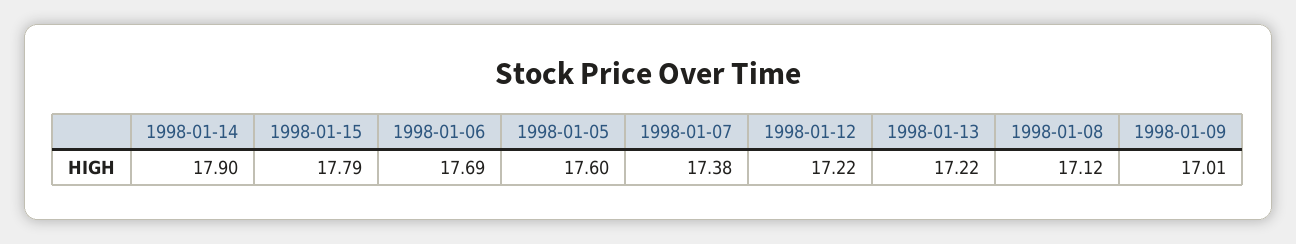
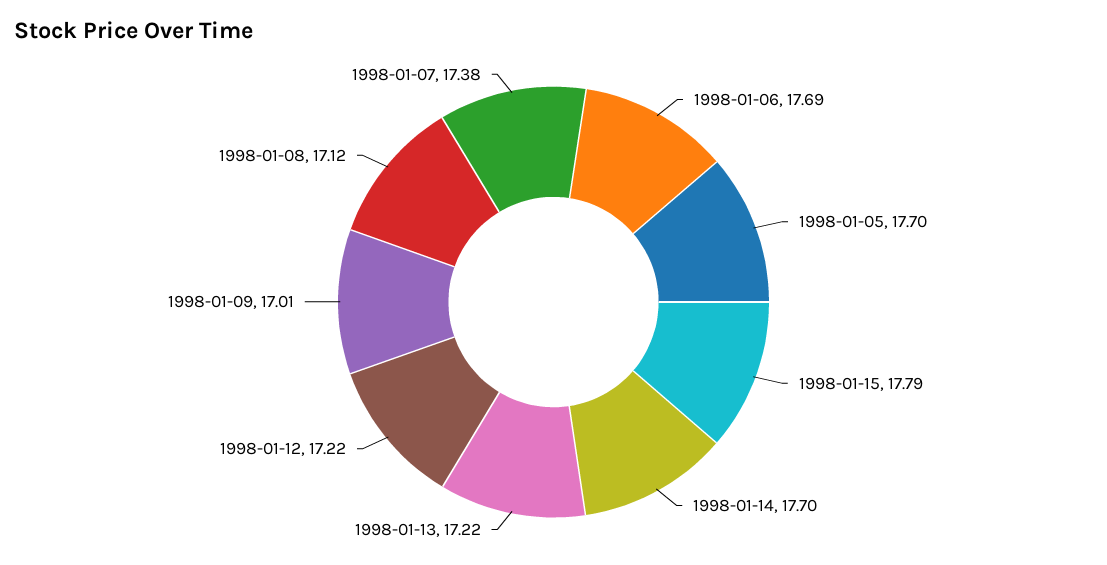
  {
-   "1998-01-14": 17.9,
+   "1998-01-14": 17.7,
    "1998-01-15": 17.79,
    "1998-01-06": 17.69,
-   "1998-01-05": 17.6,
+   "1998-01-05": 17.7,
    "1998-01-07": 17.38,
    "1998-01-12": 17.22,
    "1998-01-13": 17.22,
    "1998-01-08": 17.12,
    "1998-01-09": 17.01
  }

